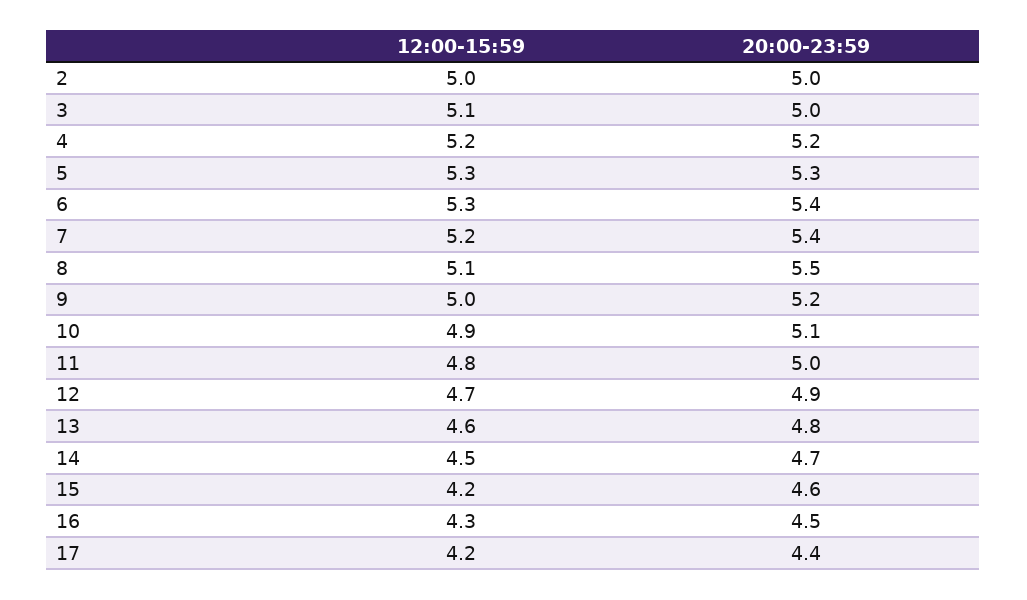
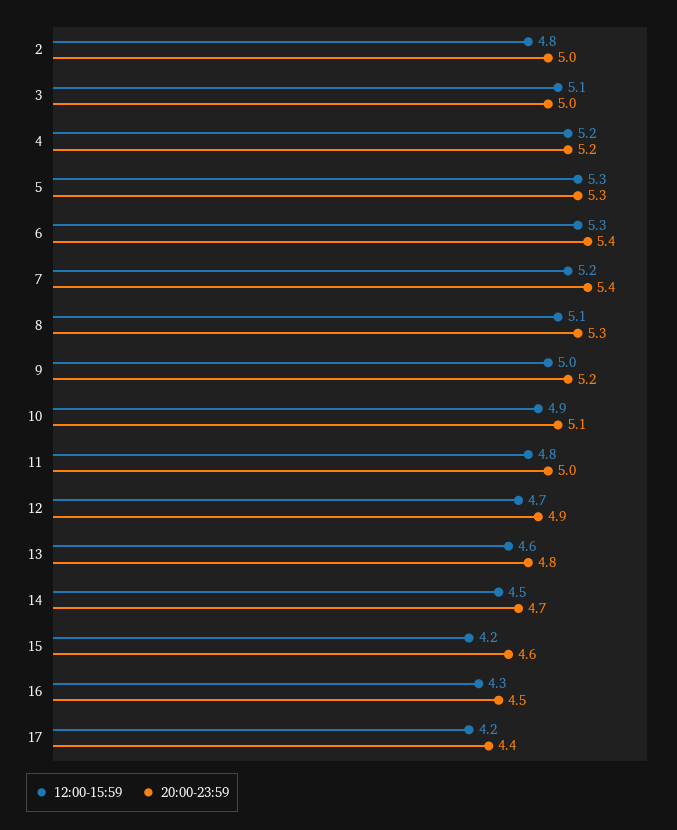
  {
    "12:00-15:59": {
-     "2": 5,
+     "2": 4.8,
      "3": 5.1,
      "4": 5.2,
      "5": 5.3,
      "6": 5.3,
      "7": 5.2,
      "8": 5.1,
      "9": 5,
      "10": 4.9,
      "11": 4.8,
      "12": 4.7,
      "13": 4.6,
      "14": 4.5,
      "15": 4.2,
      "16": 4.3,
      "17": 4.2
    },
    "20:00-23:59": {
      "2": 5,
      "3": 5,
      "4": 5.2,
      "5": 5.3,
      "6": 5.4,
      "7": 5.4,
-     "8": 5.5,
+     "8": 5.3,
      "9": 5.2,
      "10": 5.1,
      "11": 5,
      "12": 4.9,
      "13": 4.8,
      "14": 4.7,
      "15": 4.6,
      "16": 4.5,
      "17": 4.4
    }
  }

